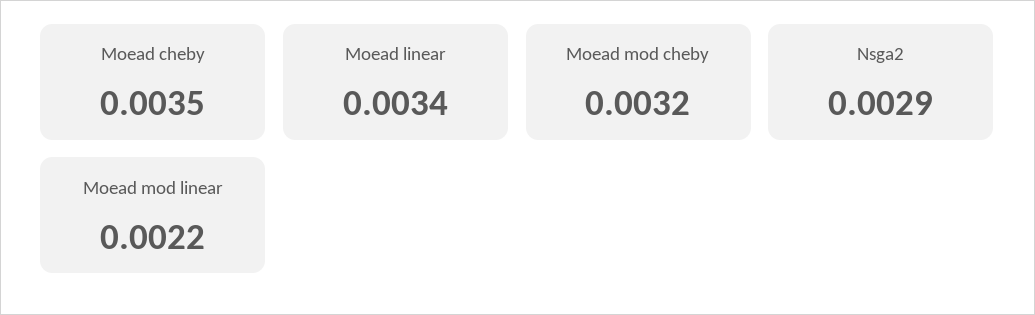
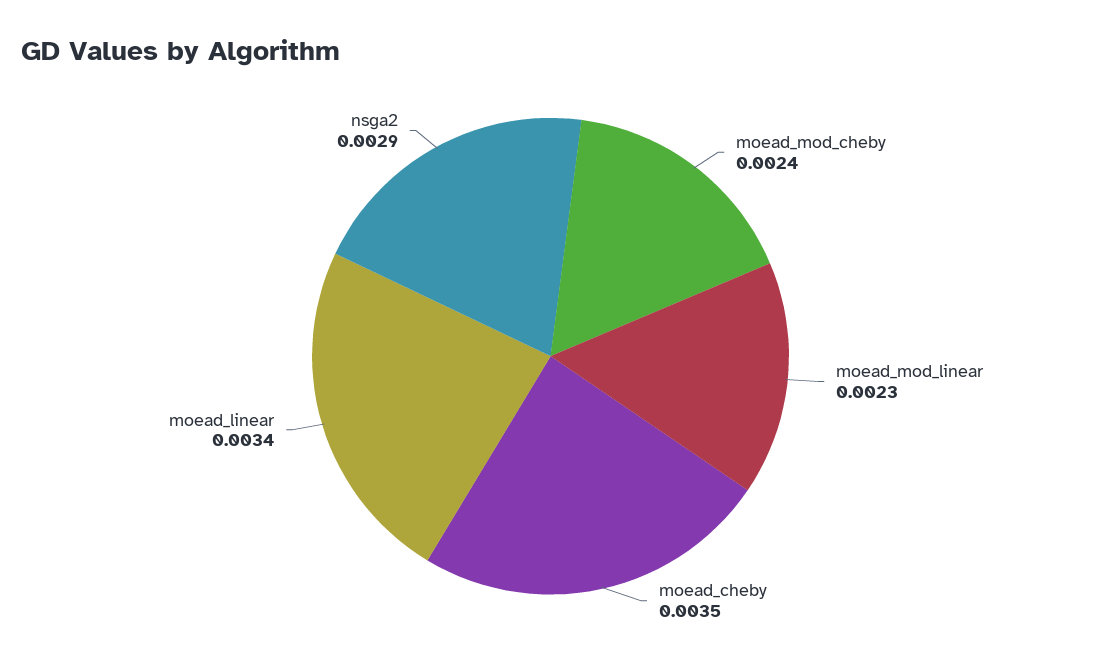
  {
    "Moead cheby": 0.0035,
    "Moead linear": 0.0034,
-   "Moead mod cheby": 0.0032,
+   "Moead mod cheby": 0.0024,
    "Nsga2": 0.0029,
-   "Moead mod linear": 0.0022
+   "Moead mod linear": 0.0023
  }

